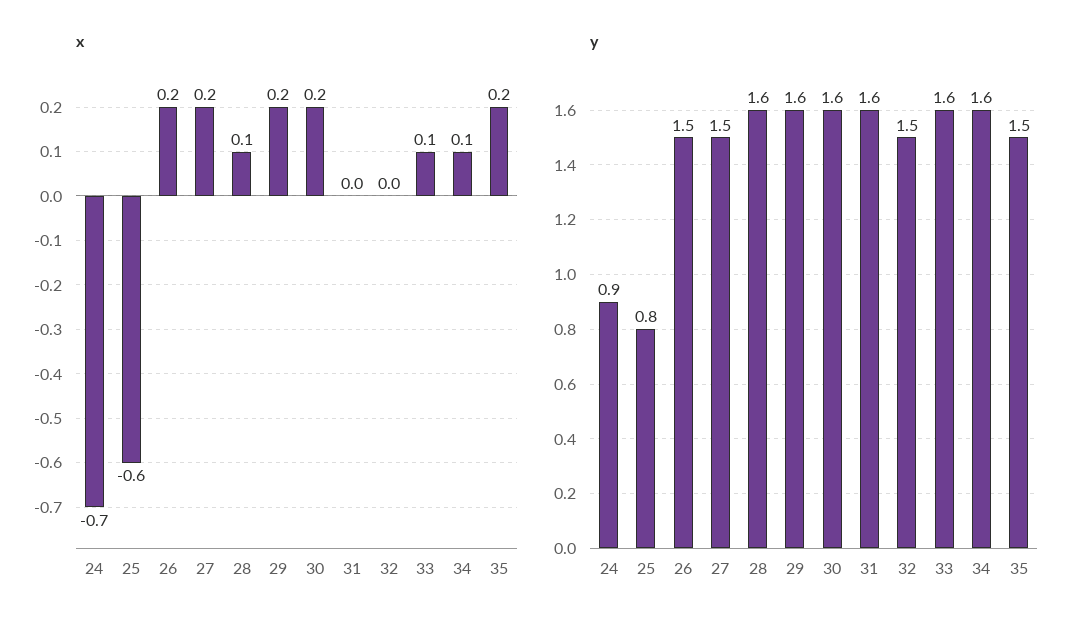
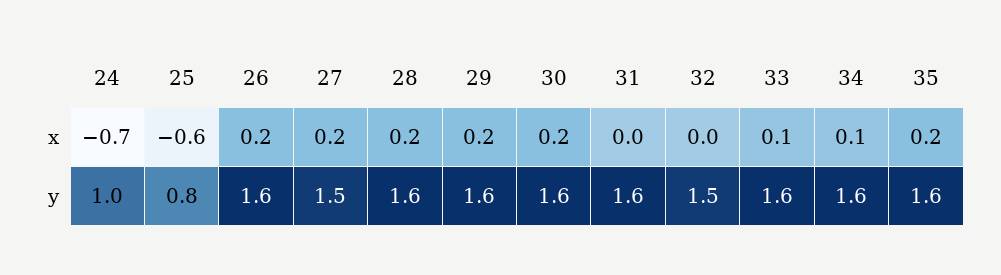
  {
    "x": {
      "24": -0.7,
      "25": -0.6,
      "26": 0.2,
      "27": 0.2,
-     "28": 0.1,
+     "28": 0.2,
      "29": 0.2,
      "30": 0.2,
      "31": 0,
      "32": 0,
      "33": 0.1,
      "34": 0.1,
      "35": 0.2
    },
    "y": {
-     "24": 0.9,
+     "24": 1,
      "25": 0.8,
-     "26": 1.5,
+     "26": 1.6,
      "27": 1.5,
      "28": 1.6,
      "29": 1.6,
      "30": 1.6,
      "31": 1.6,
      "32": 1.5,
      "33": 1.6,
      "34": 1.6,
-     "35": 1.5
+     "35": 1.6
    }
  }

